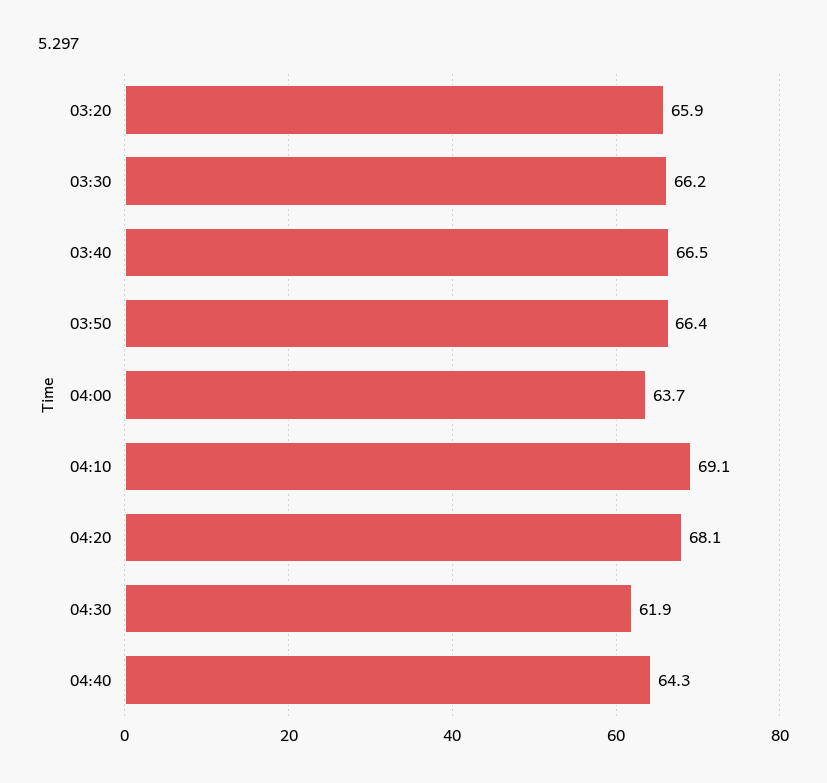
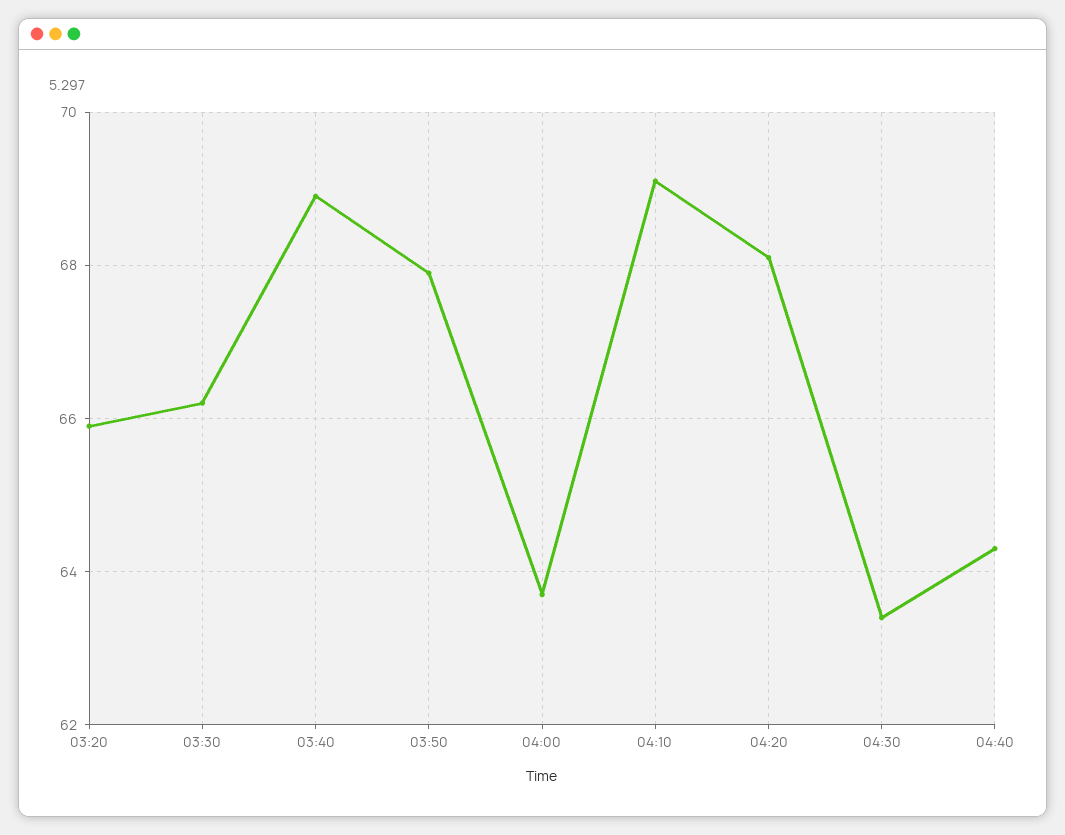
  {
    "03:20": 65.9,
    "03:30": 66.2,
-   "03:40": 66.5,
+   "03:40": 69,
-   "03:50": 66.4,
+   "03:50": 68,
    "04:00": 63.7,
    "04:10": 69.1,
    "04:20": 68.1,
-   "04:30": 61.9,
+   "04:30": 63.5,
    "04:40": 64.3
  }

